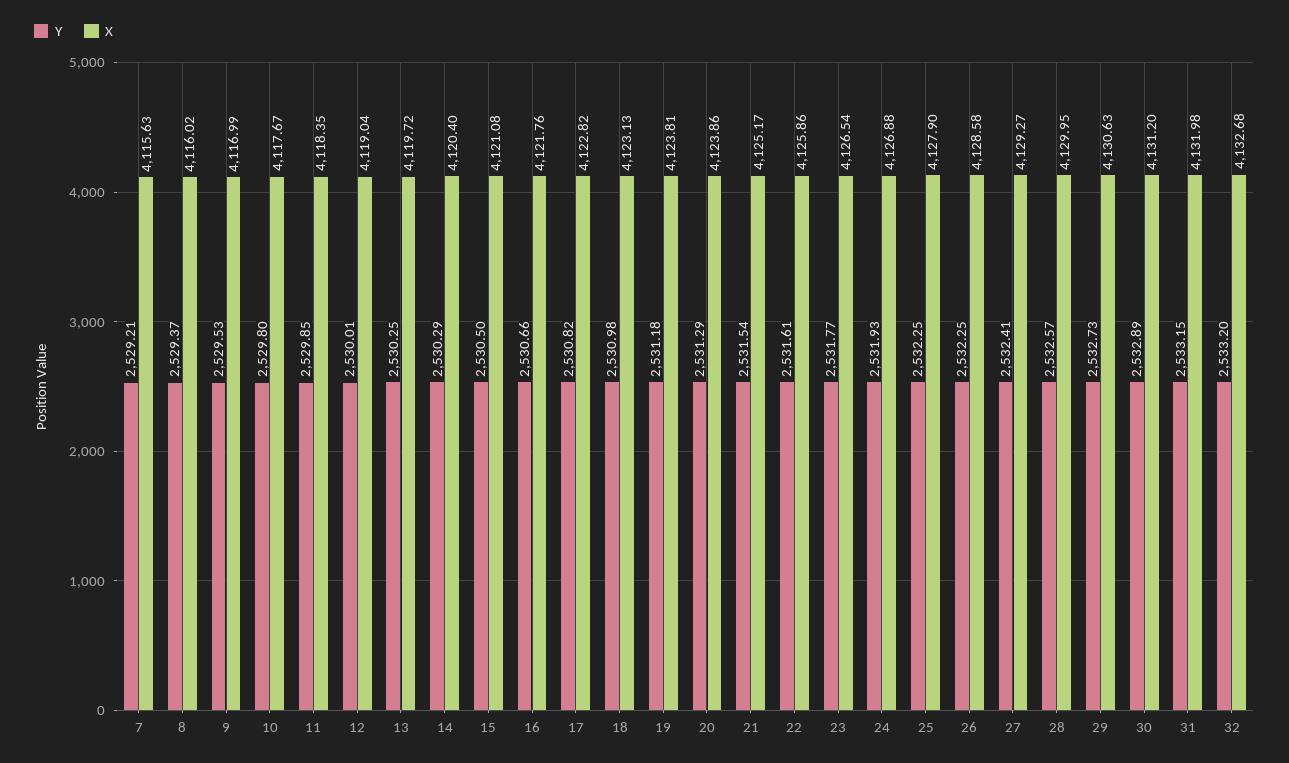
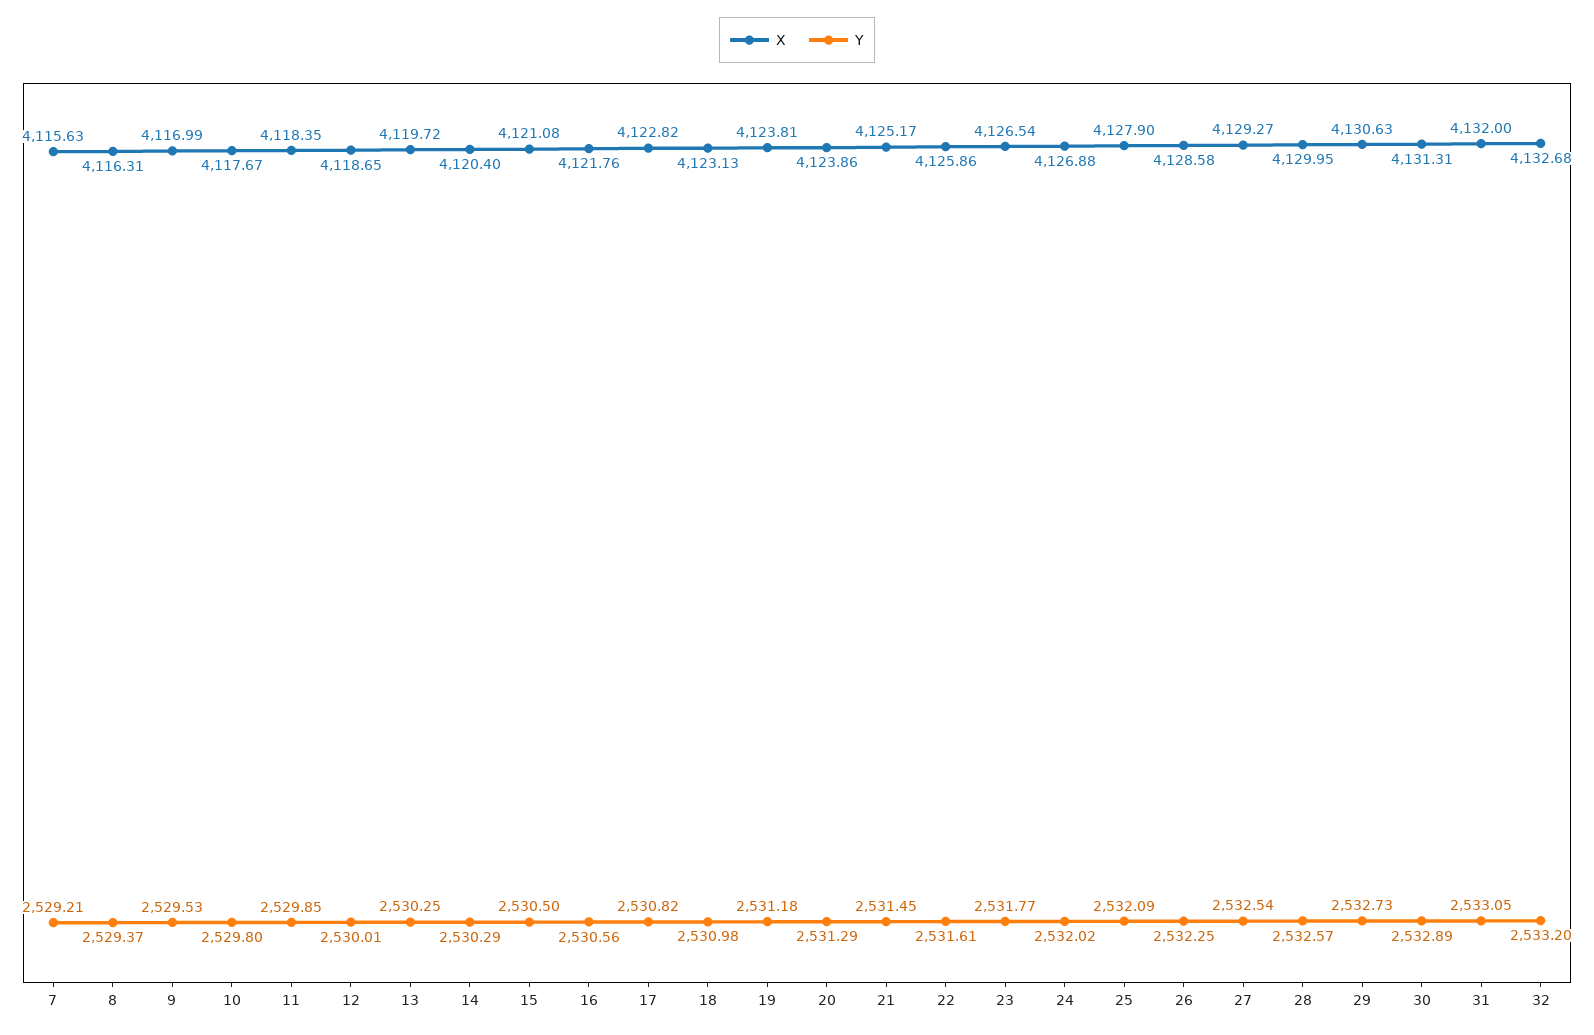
  {
    "Y": {
      "7": 2529.21,
      "8": 2529.37,
      "9": 2529.53,
      "10": 2529.8,
      "11": 2529.85,
      "12": 2530.01,
      "13": 2530.25,
      "14": 2530.29,
      "15": 2530.5,
-     "16": 2530.66,
+     "16": 2530.56,
      "17": 2530.82,
      "18": 2530.98,
      "19": 2531.18,
      "20": 2531.29,
-     "21": 2531.54,
+     "21": 2531.45,
      "22": 2531.61,
      "23": 2531.77,
-     "24": 2531.93,
+     "24": 2532.02,
-     "25": 2532.25,
+     "25": 2532.09,
      "26": 2532.25,
-     "27": 2532.41,
+     "27": 2532.54,
      "28": 2532.57,
      "29": 2532.73,
      "30": 2532.89,
-     "31": 2533.15,
+     "31": 2533.05,
      "32": 2533.2
    },
    "X": {
      "7": 4115.63,
-     "8": 4116.02,
+     "8": 4116.31,
      "9": 4116.99,
      "10": 4117.67,
      "11": 4118.35,
-     "12": 4119.04,
+     "12": 4118.65,
      "13": 4119.72,
      "14": 4120.4,
      "15": 4121.08,
      "16": 4121.76,
      "17": 4122.82,
      "18": 4123.13,
      "19": 4123.81,
      "20": 4123.86,
      "21": 4125.17,
      "22": 4125.86,
      "23": 4126.54,
      "24": 4126.88,
      "25": 4127.9,
      "26": 4128.58,
      "27": 4129.27,
      "28": 4129.95,
      "29": 4130.63,
-     "30": 4131.2,
+     "30": 4131.31,
-     "31": 4131.98,
+     "31": 4132,
      "32": 4132.68
    }
  }

